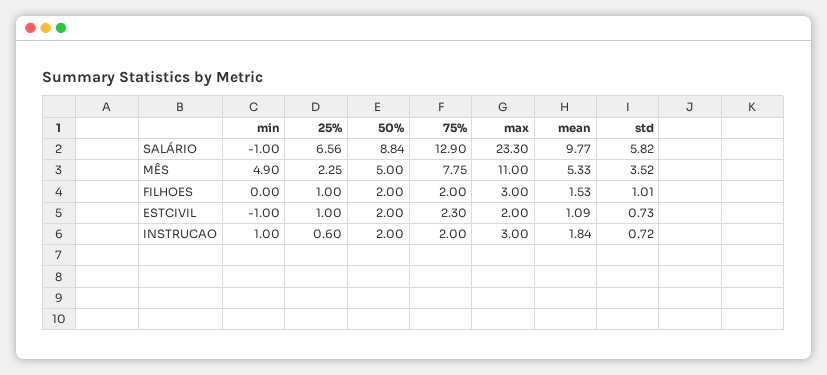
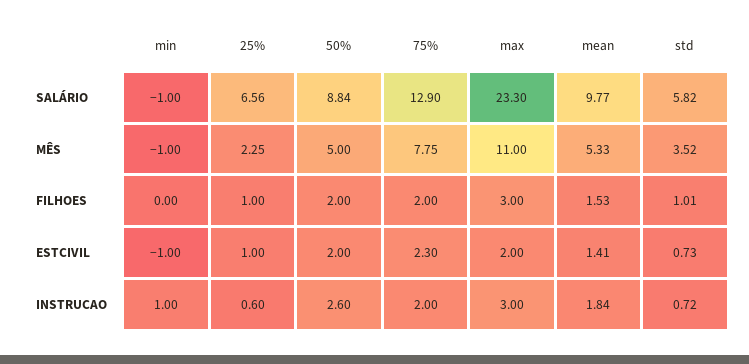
  {
    "min": {
      "SALÁRIO": -1,
-     "MÊS": 4.9,
+     "MÊS": -1,
      "FILHOES": 0,
      "ESTCIVIL": -1,
      "INSTRUCAO": 1
    },
    "25%": {
      "SALÁRIO": 6.56,
      "MÊS": 2.25,
      "FILHOES": 1,
      "ESTCIVIL": 1,
      "INSTRUCAO": 0.6
    },
    "50%": {
      "SALÁRIO": 8.84,
      "MÊS": 5,
      "FILHOES": 2,
      "ESTCIVIL": 2,
-     "INSTRUCAO": 2
+     "INSTRUCAO": 2.6
    },
    "75%": {
      "SALÁRIO": 12.9,
      "MÊS": 7.75,
      "FILHOES": 2,
      "ESTCIVIL": 2.3,
      "INSTRUCAO": 2
    },
    "max": {
      "SALÁRIO": 23.3,
      "MÊS": 11,
      "FILHOES": 3,
      "ESTCIVIL": 2,
      "INSTRUCAO": 3
    },
    "mean": {
      "SALÁRIO": 9.77,
      "MÊS": 5.33,
      "FILHOES": 1.53,
-     "ESTCIVIL": 1.09,
+     "ESTCIVIL": 1.41,
      "INSTRUCAO": 1.84
    },
    "std": {
      "SALÁRIO": 5.82,
      "MÊS": 3.52,
      "FILHOES": 1.01,
      "ESTCIVIL": 0.73,
      "INSTRUCAO": 0.72
    }
  }

